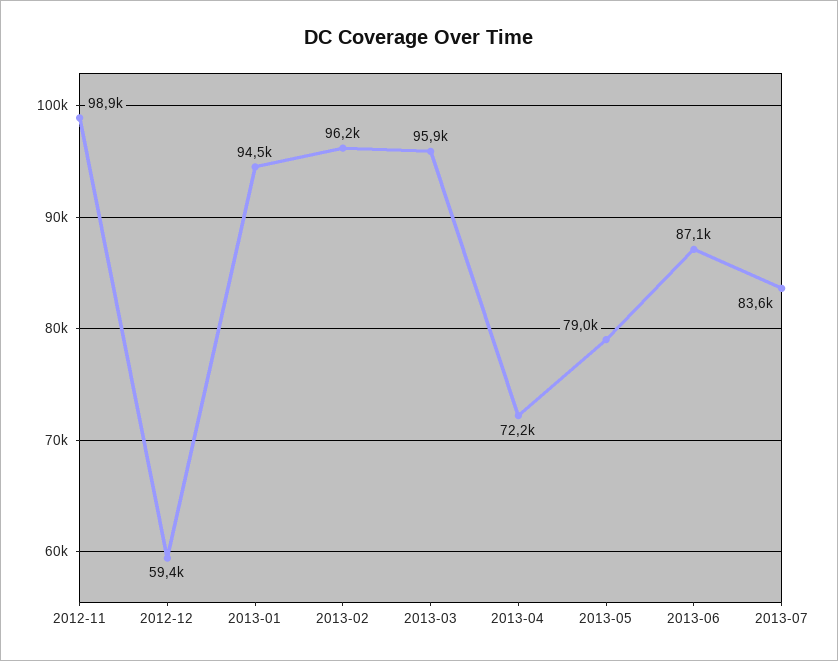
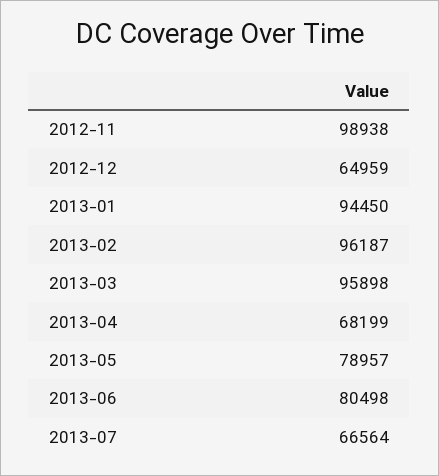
  {
    "2012-11": 98938,
-   "2012-12": 59400,
+   "2012-12": 64959,
    "2013-01": 94450,
    "2013-02": 96187,
    "2013-03": 95898,
-   "2013-04": 72200,
+   "2013-04": 68199,
    "2013-05": 78957,
-   "2013-06": 87100,
+   "2013-06": 80498,
-   "2013-07": 83600
+   "2013-07": 66564
  }

